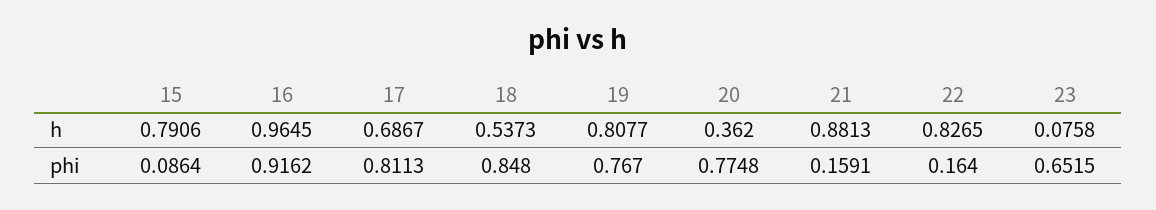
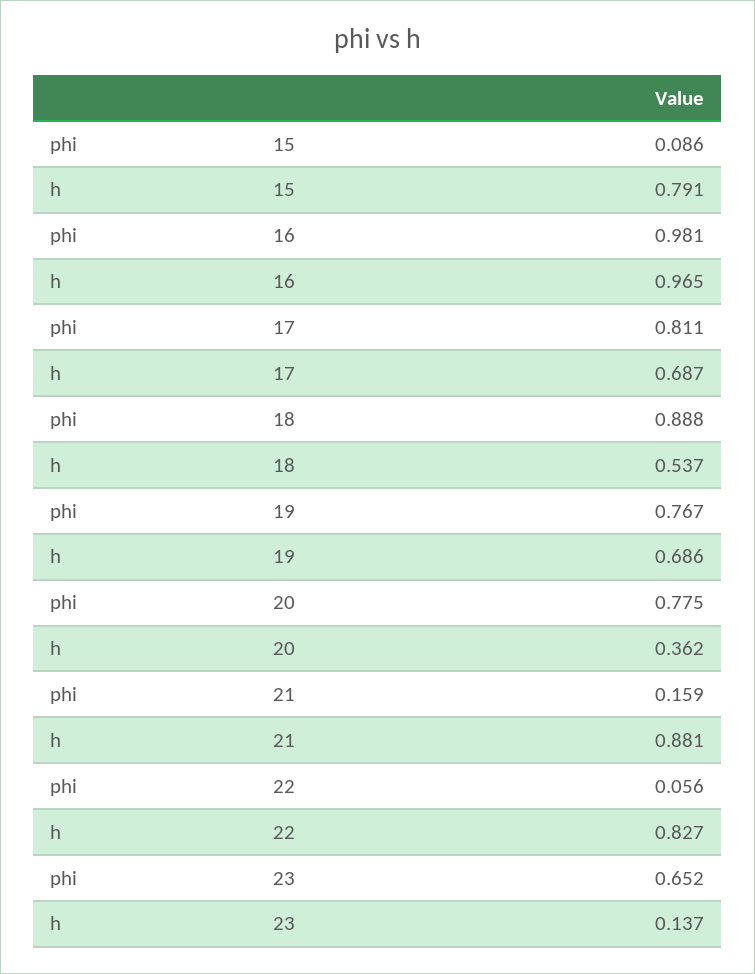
  {
    "15": {
      "h": 0.7906,
      "phi": 0.0864
    },
    "16": {
      "h": 0.9645,
-     "phi": 0.9162
+     "phi": 0.981
    },
    "17": {
      "h": 0.6867,
      "phi": 0.8113
    },
    "18": {
      "h": 0.5373,
-     "phi": 0.848
+     "phi": 0.888
    },
    "19": {
-     "h": 0.8077,
+     "h": 0.686,
      "phi": 0.767
    },
    "20": {
      "h": 0.362,
      "phi": 0.7748
    },
    "21": {
      "h": 0.8813,
      "phi": 0.1591
    },
    "22": {
      "h": 0.8265,
-     "phi": 0.164
+     "phi": 0.056
    },
    "23": {
-     "h": 0.0758,
+     "h": 0.137,
      "phi": 0.6515
    }
  }

